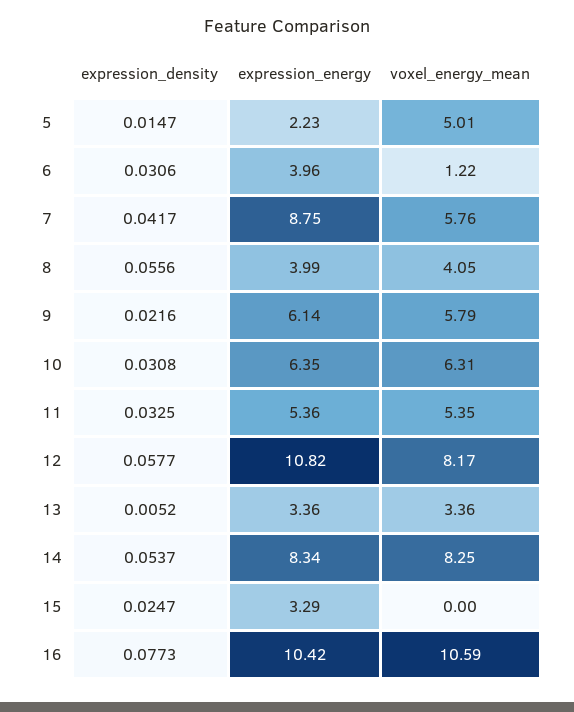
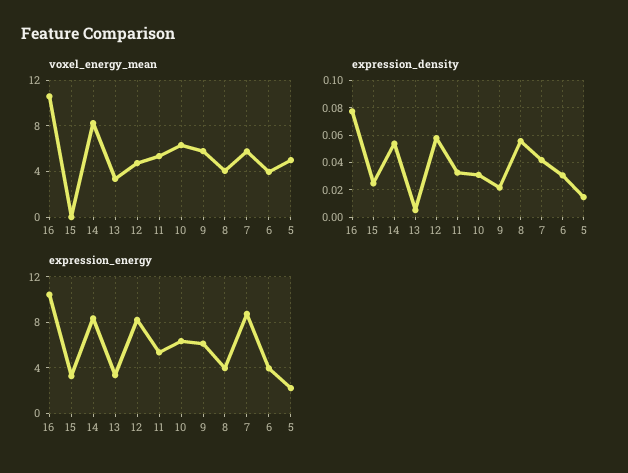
  {
    "expression_density": {
      "5": 0.0147,
      "6": 0.0306,
      "7": 0.0417,
      "8": 0.0556,
      "9": 0.0216,
      "10": 0.0308,
      "11": 0.0325,
      "12": 0.0577,
      "13": 0.0052,
      "14": 0.0537,
      "15": 0.0247,
      "16": 0.0773
    },
    "expression_energy": {
      "5": 2.23,
      "6": 3.96,
      "7": 8.75,
      "8": 3.99,
      "9": 6.14,
      "10": 6.35,
      "11": 5.36,
-     "12": 10.82,
+     "12": 8,
      "13": 3.36,
      "14": 8.34,
      "15": 3.29,
      "16": 10.42
    },
    "voxel_energy_mean": {
      "5": 5.01,
-     "6": 1.22,
+     "6": 4,
      "7": 5.76,
      "8": 4.05,
      "9": 5.79,
      "10": 6.31,
      "11": 5.35,
-     "12": 8.17,
+     "12": 5,
      "13": 3.36,
      "14": 8.25,
      "15": 0,
      "16": 10.59
    }
  }

